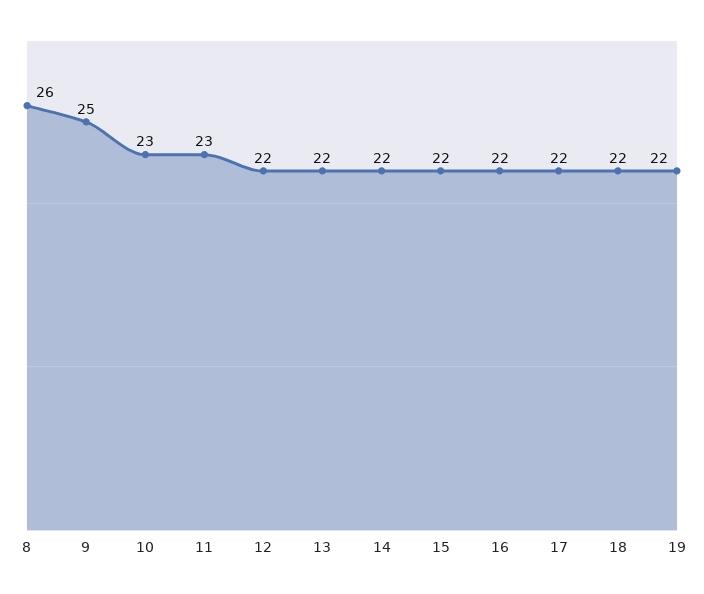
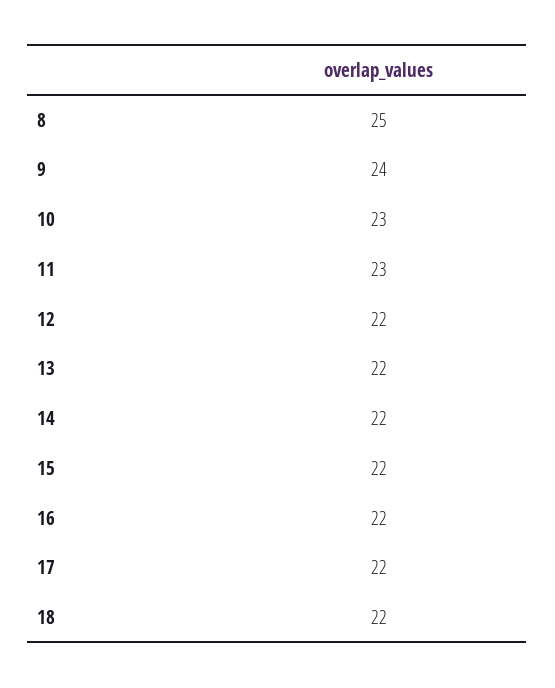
  {
-   "8": 26,
+   "8": 25,
-   "9": 25,
+   "9": 24,
    "10": 23,
    "11": 23,
    "12": 22,
    "13": 22,
    "14": 22,
    "15": 22,
    "16": 22,
    "17": 22,
-   "18": 22,
+   "18": 22
-   "19": 22
  }

